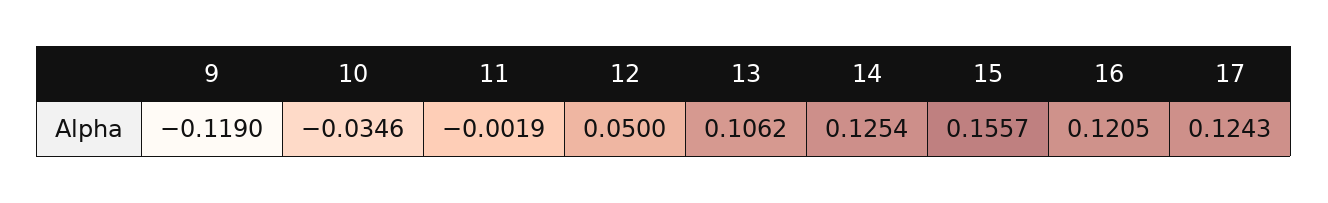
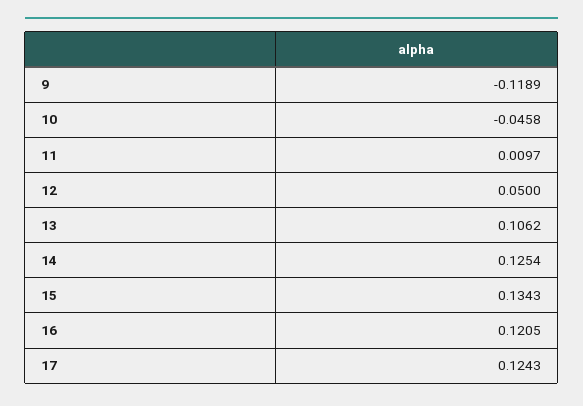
  {
-   "9": -0.119,
+   "9": -0.1189,
-   "10": -0.0346,
+   "10": -0.0458,
-   "11": -0.0019,
+   "11": 0.0097,
    "12": 0.05,
    "13": 0.1062,
    "14": 0.1254,
-   "15": 0.1557,
+   "15": 0.1343,
    "16": 0.1205,
    "17": 0.1243
  }

